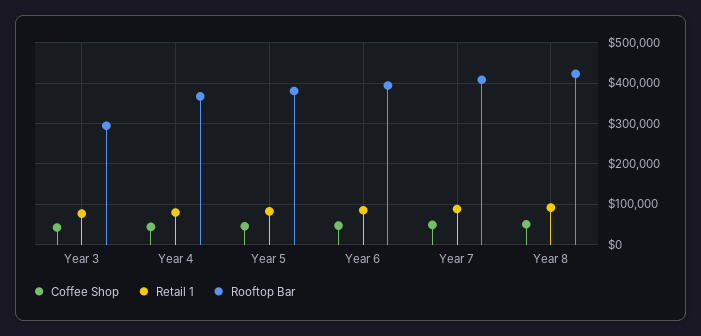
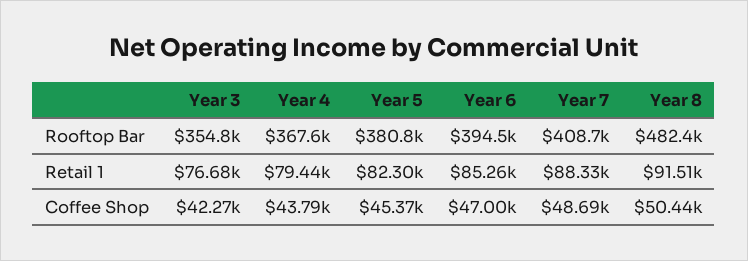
  {
    "Coffee Shop": {
      "Year 3": 42270,
      "Year 4": 43790,
      "Year 5": 45370,
      "Year 6": 47000,
      "Year 7": 48690,
      "Year 8": 50440
    },
    "Retail 1": {
      "Year 3": 76680,
      "Year 4": 79440,
      "Year 5": 82300,
      "Year 6": 85260,
      "Year 7": 88330,
      "Year 8": 91510
    },
    "Rooftop Bar": {
-     "Year 3": 300000,
+     "Year 3": 354800,
      "Year 4": 367600,
      "Year 5": 380800,
      "Year 6": 394500,
      "Year 7": 408700,
-     "Year 8": 420000
+     "Year 8": 482400
    }
  }

